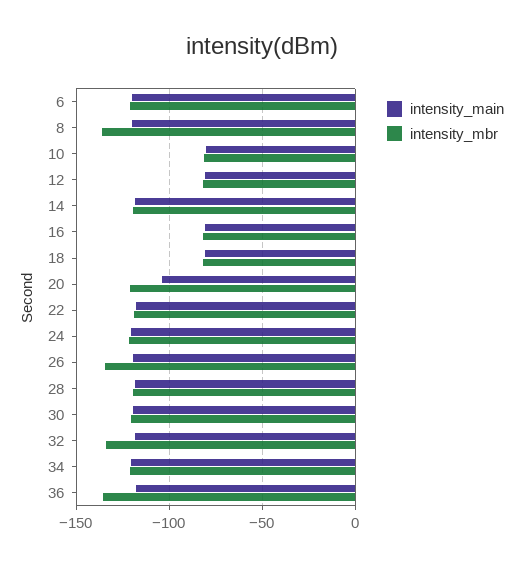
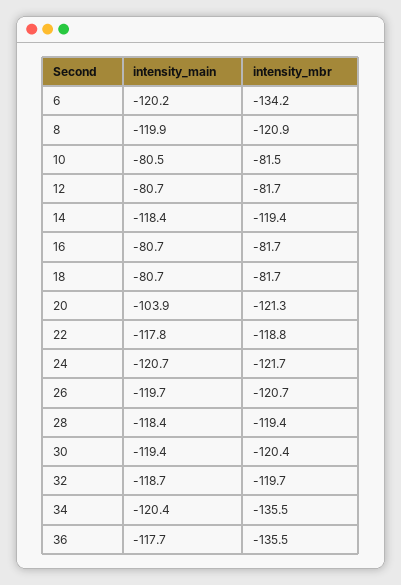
  {
    "intensity_main": {
      "6": -120.2,
      "8": -119.9,
      "10": -80.5,
      "12": -80.7,
      "14": -118.4,
      "16": -80.7,
      "18": -80.7,
      "20": -103.9,
      "22": -117.8,
      "24": -120.7,
      "26": -119.7,
      "28": -118.4,
      "30": -119.4,
      "32": -118.7,
      "34": -120.4,
      "36": -117.7
    },
    "intensity_mbr": {
-     "6": -120,
+     "6": -134.2,
-     "8": -135,
+     "8": -120.9,
      "10": -81.5,
      "12": -81.7,
      "14": -119.4,
      "16": -81.7,
      "18": -81.7,
      "20": -121.3,
      "22": -118.8,
      "24": -121.7,
-     "26": -135,
+     "26": -120.7,
      "28": -119.4,
      "30": -120.4,
-     "32": -135,
+     "32": -119.7,
-     "34": -120,
+     "34": -135.5,
      "36": -135.5
    }
  }

